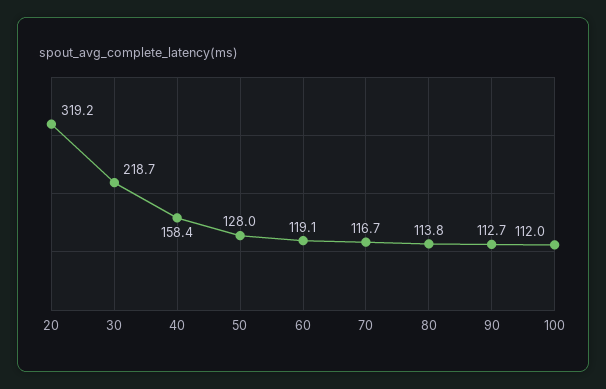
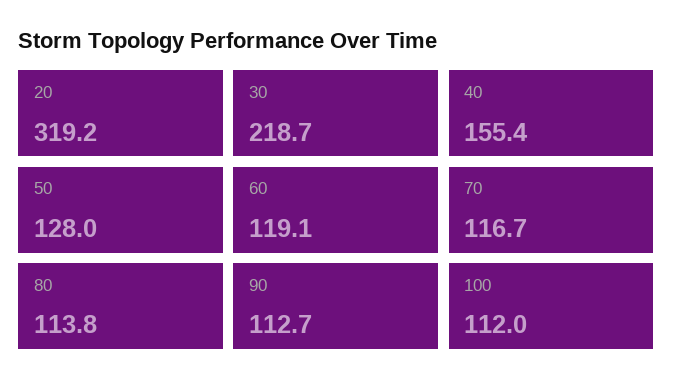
  {
    "20": 319.2,
    "30": 218.7,
-   "40": 158.4,
+   "40": 155.4,
    "50": 128,
    "60": 119.1,
    "70": 116.7,
    "80": 113.8,
    "90": 112.7,
    "100": 112
  }

